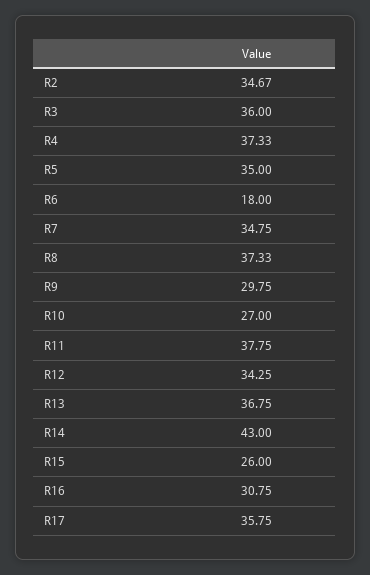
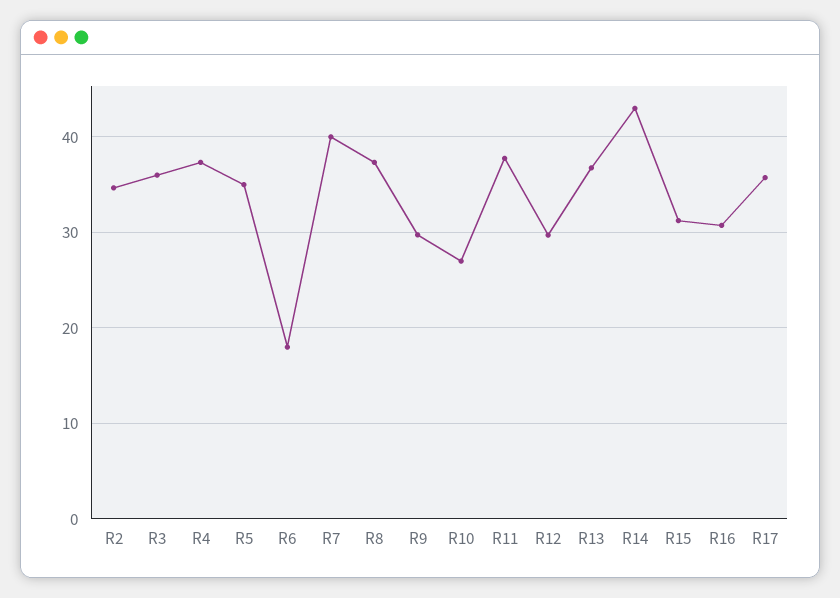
  {
    "R2": 34.67,
    "R3": 36,
    "R4": 37.33,
    "R5": 35,
    "R6": 18,
-   "R7": 34.75,
+   "R7": 40,
    "R8": 37.33,
    "R9": 29.75,
    "R10": 27,
    "R11": 37.75,
-   "R12": 34.25,
+   "R12": 30,
    "R13": 36.75,
    "R14": 43,
-   "R15": 26,
+   "R15": 31,
    "R16": 30.75,
    "R17": 35.75
  }

